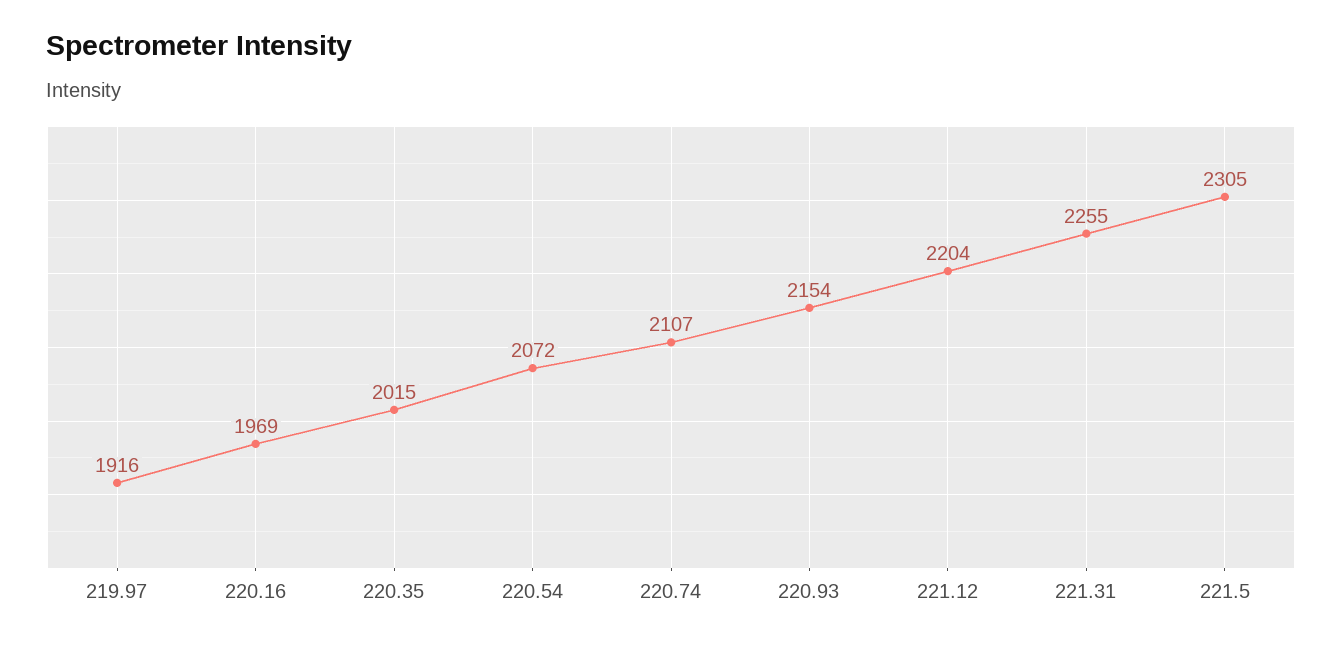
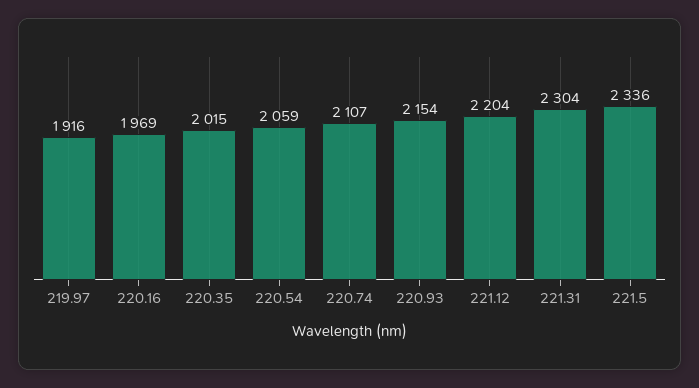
  {
    "219.97": 1916,
    "220.16": 1969,
    "220.35": 2015,
-   "220.54": 2072,
+   "220.54": 2059,
    "220.74": 2107,
    "220.93": 2154,
    "221.12": 2204,
-   "221.31": 2255,
+   "221.31": 2304,
-   "221.5": 2305
+   "221.5": 2336
  }

